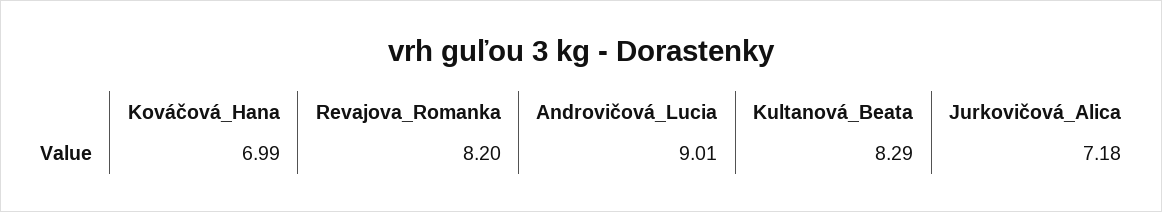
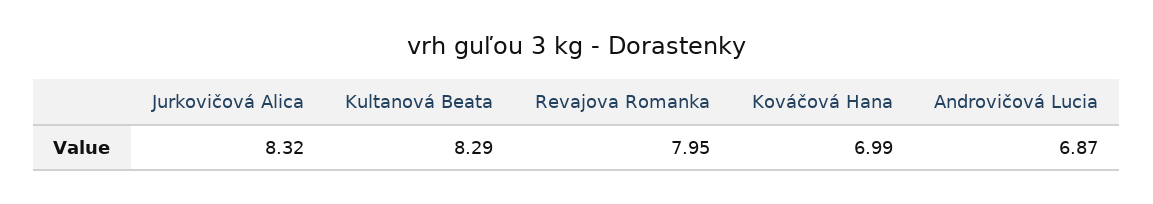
  {
    "Kováčová_Hana": 6.99,
-   "Revajova_Romanka": 8.2,
+   "Revajova_Romanka": 7.95,
-   "Androvičová_Lucia": 9.01,
+   "Androvičová_Lucia": 6.87,
    "Kultanová_Beata": 8.29,
-   "Jurkovičová_Alica": 7.18
+   "Jurkovičová_Alica": 8.32
  }

